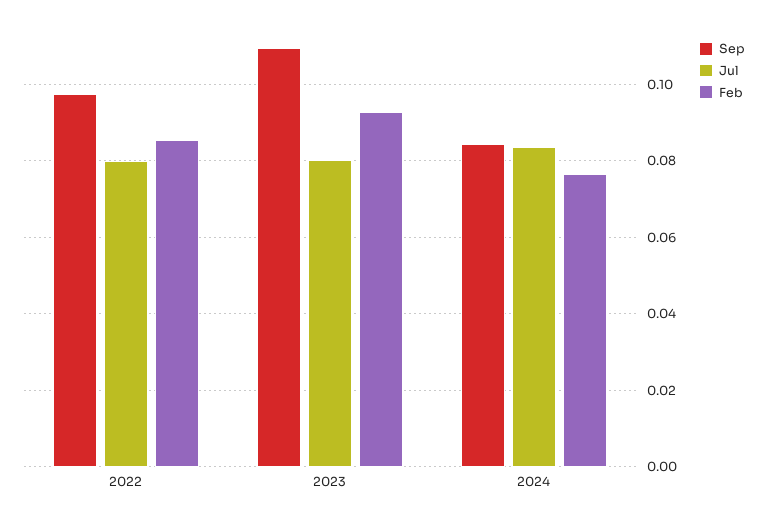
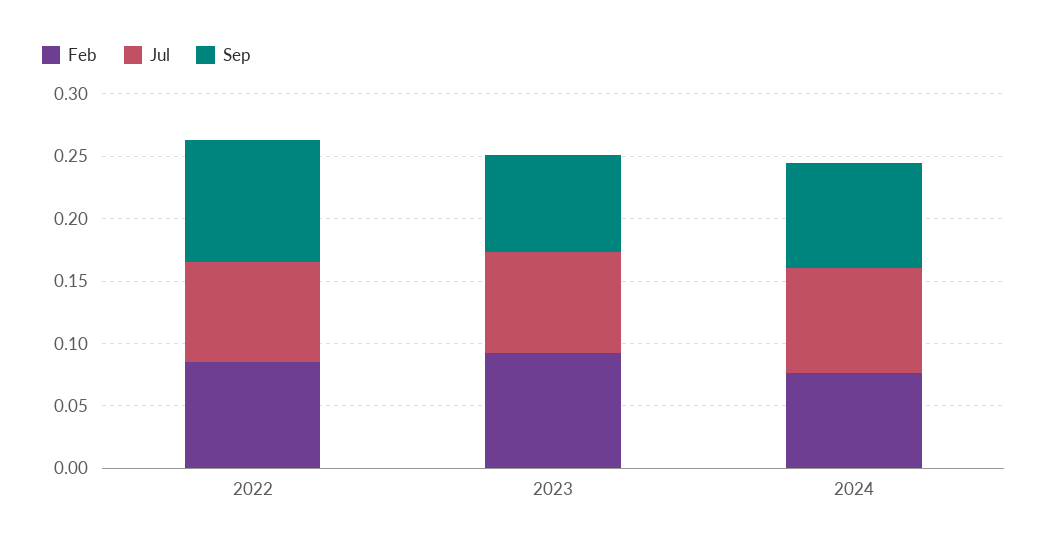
  {
    "Sep": {
      "2022": 0.098,
-     "2023": 0.11,
+     "2023": 0.08,
      "2024": 0.084
    },
    "Jul": {
      "2022": 0.08,
      "2023": 0.08,
      "2024": 0.084
    },
    "Feb": {
      "2022": 0.086,
      "2023": 0.092,
      "2024": 0.076
    }
  }

